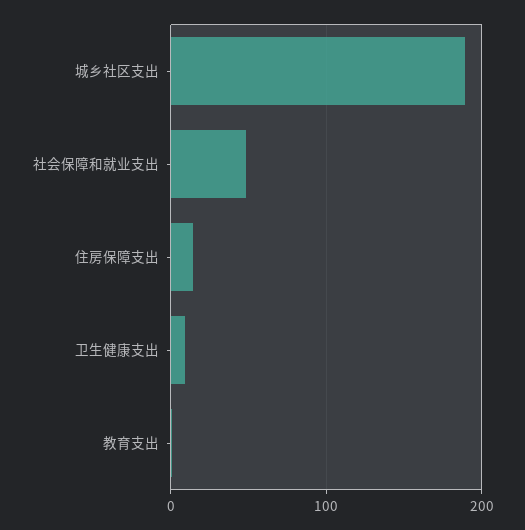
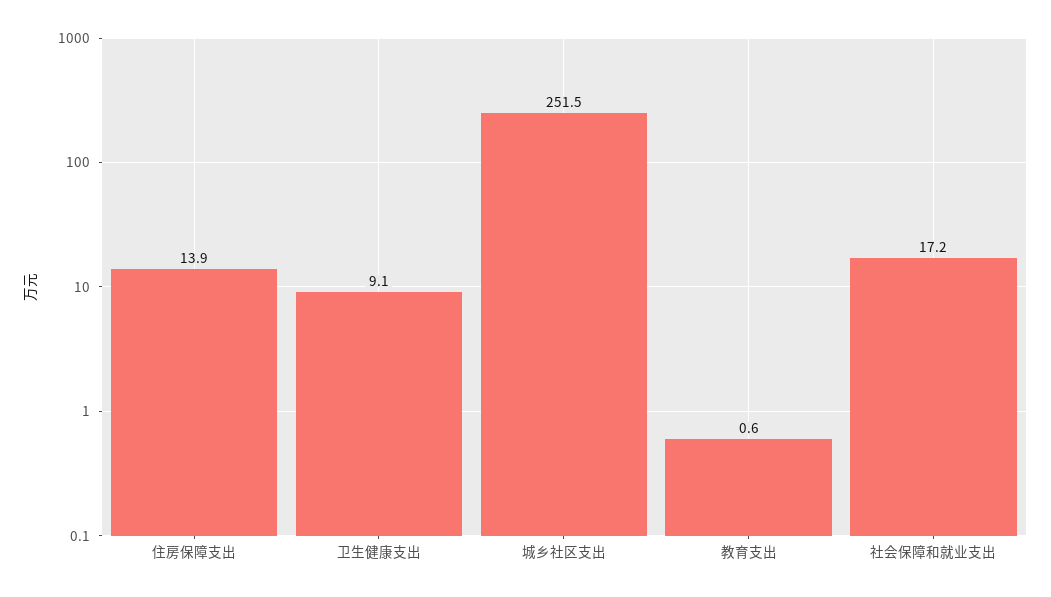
  {
-   "城乡社区支出": 190,
+   "城乡社区支出": 251.5,
-   "社会保障和就业支出": 50,
+   "社会保障和就业支出": 17.2,
    "住房保障支出": 13.9,
    "卫生健康支出": 9.1,
    "教育支出": 0.6
  }

